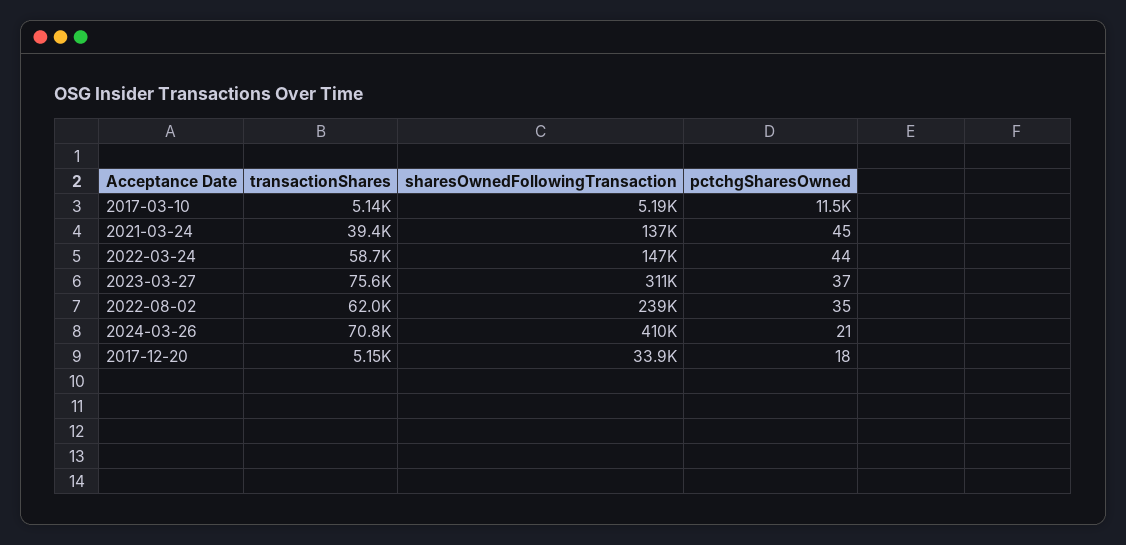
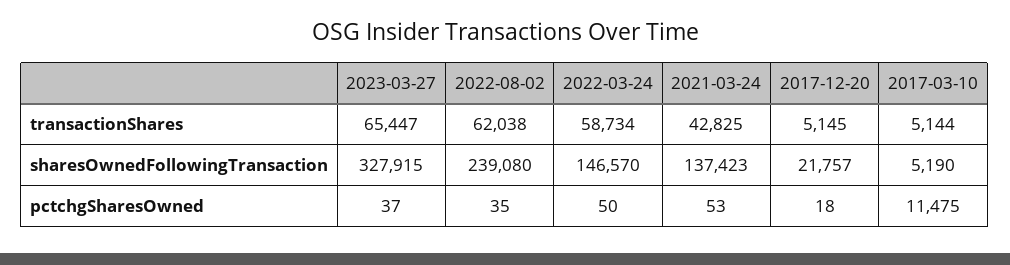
  {
    "transactionShares": {
      "2017-03-10": 5144,
-     "2021-03-24": 39400,
+     "2021-03-24": 42825,
      "2022-03-24": 58734,
-     "2023-03-27": 75600,
+     "2023-03-27": 65447,
      "2022-08-02": 62038,
-     "2024-03-26": 70800,
      "2017-12-20": 5145
    },
    "sharesOwnedFollowingTransaction": {
      "2017-03-10": 5190,
      "2021-03-24": 137423,
      "2022-03-24": 146570,
-     "2023-03-27": 311000,
+     "2023-03-27": 327915,
      "2022-08-02": 239080,
-     "2024-03-26": 410000,
-     "2017-12-20": 33900
+     "2017-12-20": 21757
    },
    "pctchgSharesOwned": {
      "2017-03-10": 11475,
-     "2021-03-24": 45,
+     "2021-03-24": 53,
-     "2022-03-24": 44,
+     "2022-03-24": 50,
      "2023-03-27": 37,
      "2022-08-02": 35,
-     "2024-03-26": 21,
      "2017-12-20": 18
    }
  }

